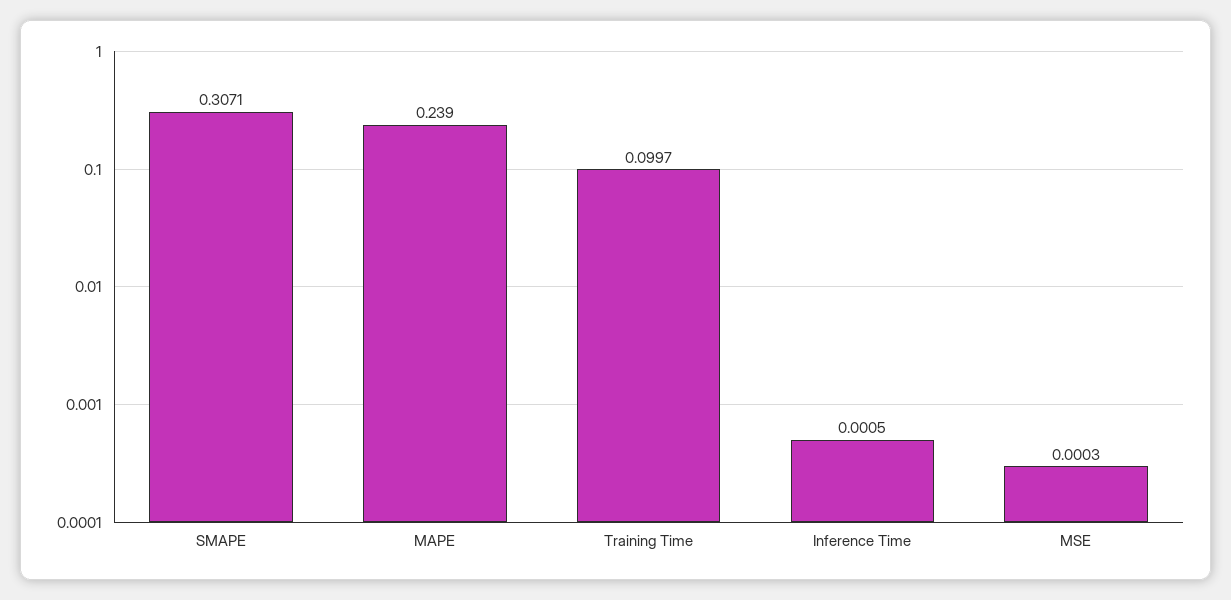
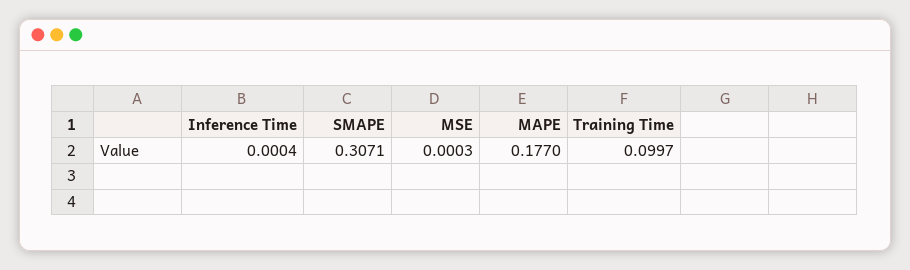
  {
    "SMAPE": 0.3071,
-   "MAPE": 0.239,
+   "MAPE": 0.177,
    "Training Time": 0.0997,
-   "Inference Time": 0.0005,
+   "Inference Time": 0.0004,
    "MSE": 0.0003
  }

